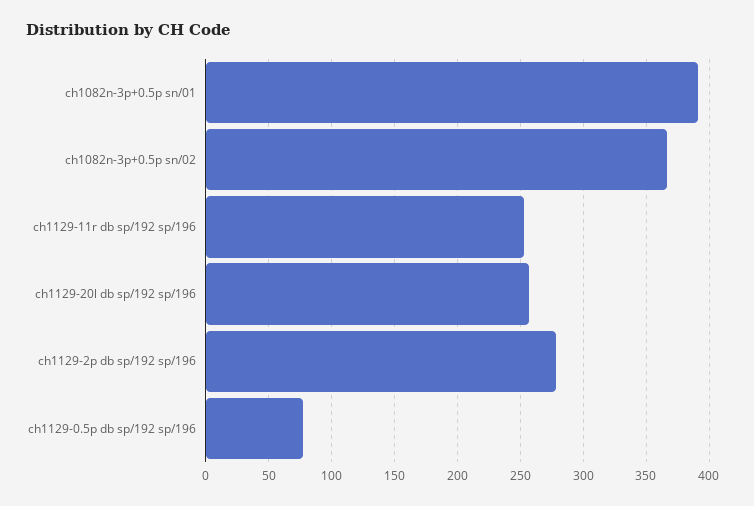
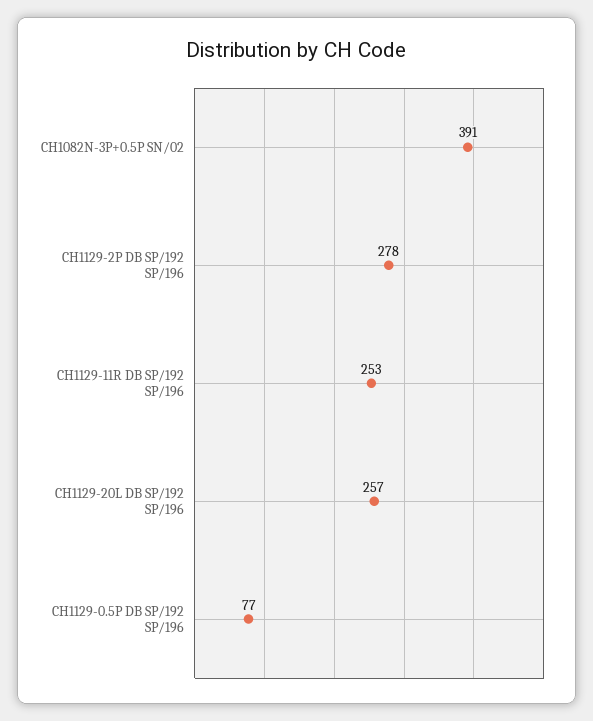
  {
-   "ch1082n-3p+0.5p sn/01": 390,
-   "ch1082n-3p+0.5p sn/02": 365,
+   "ch1082n-3p+0.5p sn/02": 391,
    "ch1129-11r db sp/192 sp/196": 253,
    "ch1129-20l db sp/192 sp/196": 257,
    "ch1129-2p db sp/192 sp/196": 278,
    "ch1129-0.5p db sp/192 sp/196": 77
  }

